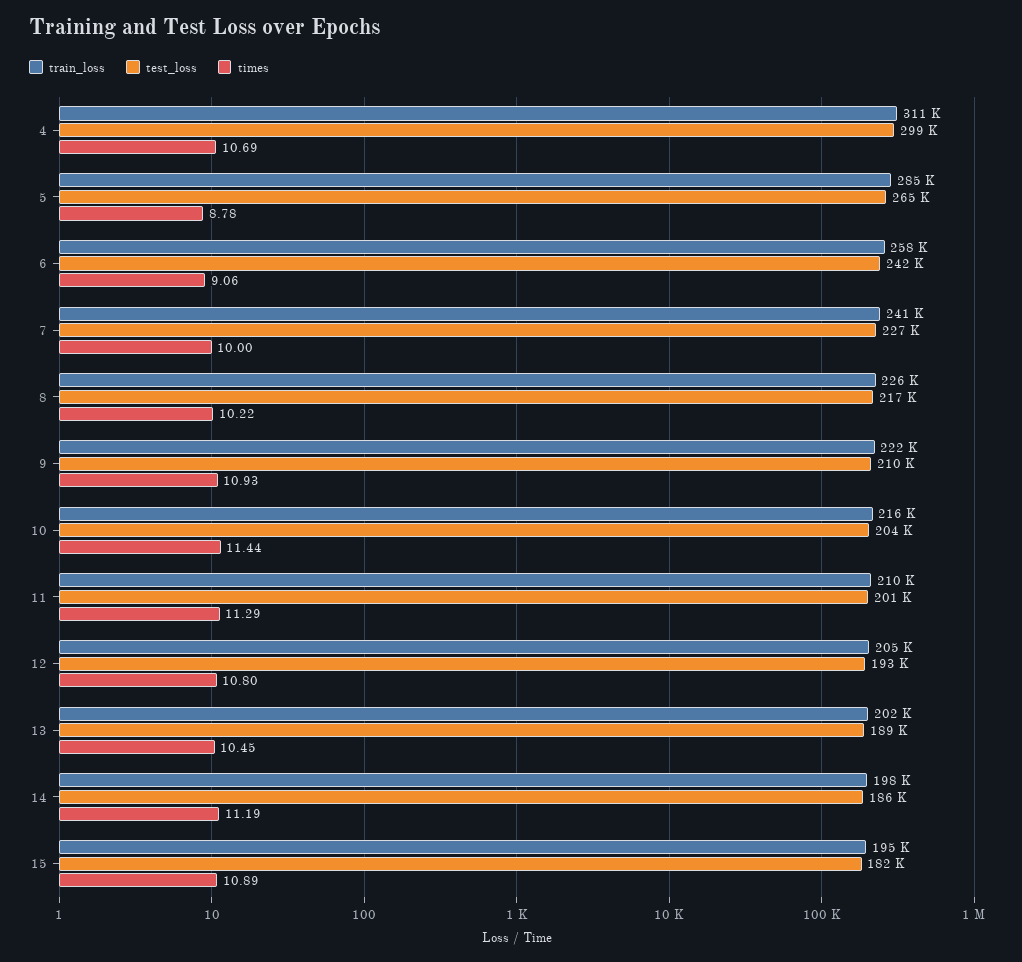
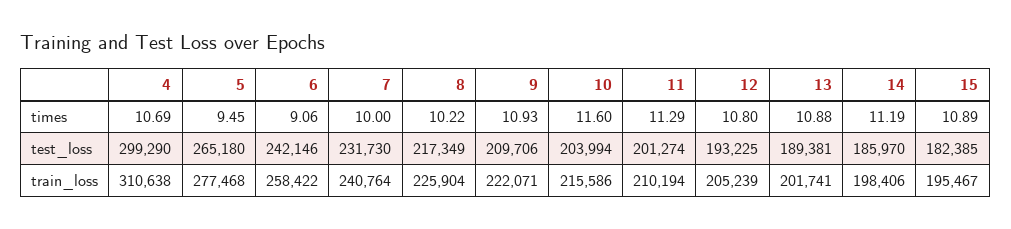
  {
    "train_loss": {
      "4": 310638,
-     "5": 285000,
+     "5": 277468,
      "6": 258422,
      "7": 240764,
      "8": 225904,
      "9": 222071,
      "10": 215586,
      "11": 210194,
      "12": 205239,
      "13": 201741,
      "14": 198406,
      "15": 195467
    },
    "test_loss": {
      "4": 299290,
      "5": 265180,
      "6": 242146,
-     "7": 227000,
+     "7": 231730,
      "8": 217349,
      "9": 209706,
      "10": 203994,
      "11": 201274,
      "12": 193225,
      "13": 189381,
      "14": 185970,
      "15": 182385
    },
    "times": {
      "4": 10.69,
-     "5": 8.78,
+     "5": 9.45,
      "6": 9.06,
      "7": 10,
      "8": 10.22,
      "9": 10.93,
-     "10": 11.44,
+     "10": 11.6,
      "11": 11.29,
      "12": 10.8,
-     "13": 10.45,
+     "13": 10.88,
      "14": 11.19,
      "15": 10.89
    }
  }

